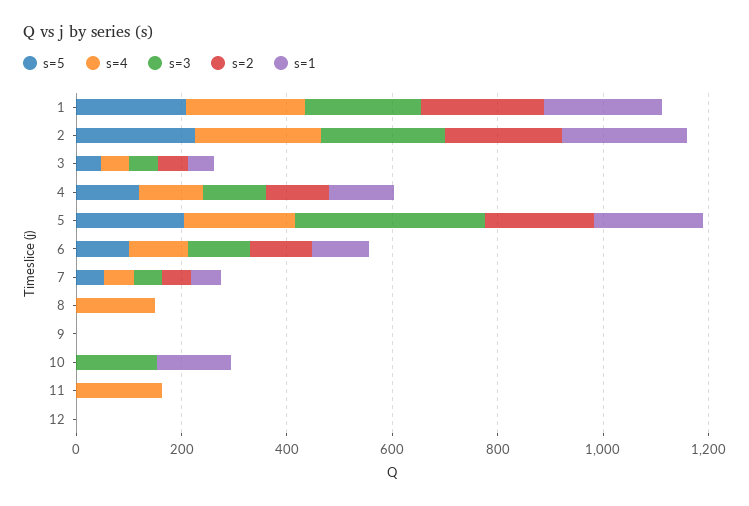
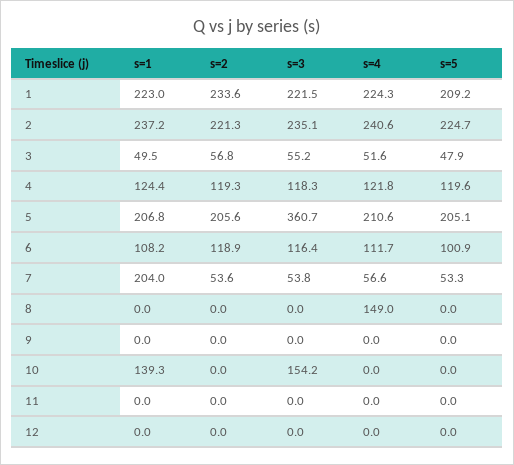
  {
    "s=5": {
      "1": 209.2,
      "2": 224.7,
      "3": 47.9,
      "4": 119.6,
      "5": 205.1,
      "6": 100.9,
      "7": 53.3,
      "8": 0,
      "9": 0,
      "10": 0,
      "11": 0,
      "12": 0
    },
    "s=4": {
      "1": 224.3,
      "2": 240.6,
      "3": 51.6,
      "4": 121.8,
      "5": 210.6,
      "6": 111.7,
      "7": 56.6,
      "8": 149,
      "9": 0,
      "10": 0,
-     "11": 150,
+     "11": 0,
      "12": 0
    },
    "s=3": {
      "1": 221.5,
      "2": 235.1,
      "3": 55.2,
      "4": 118.3,
      "5": 360.7,
      "6": 116.4,
      "7": 53.8,
      "8": 0,
      "9": 0,
      "10": 154.2,
      "11": 0,
      "12": 0
    },
    "s=2": {
      "1": 233.6,
      "2": 221.3,
      "3": 56.8,
      "4": 119.3,
      "5": 205.6,
      "6": 118.9,
      "7": 53.6,
      "8": 0,
      "9": 0,
      "10": 0,
      "11": 0,
      "12": 0
    },
    "s=1": {
      "1": 223,
      "2": 237.2,
      "3": 49.5,
      "4": 124.4,
      "5": 206.8,
      "6": 108.2,
-     "7": 50,
+     "7": 204,
      "8": 0,
      "9": 0,
      "10": 139.3,
      "11": 0,
      "12": 0
    }
  }

